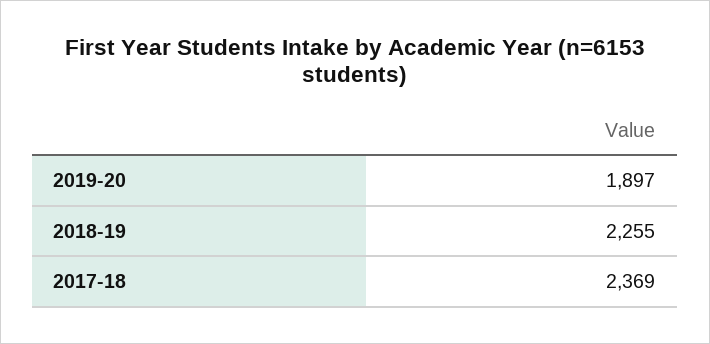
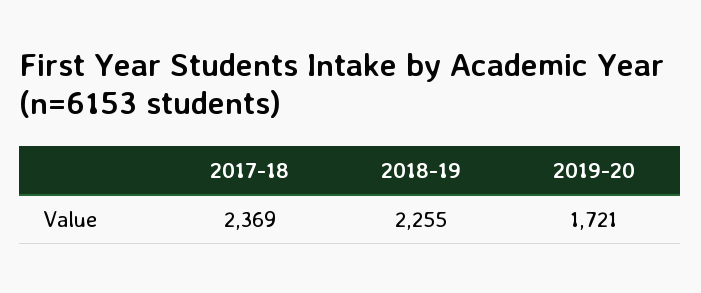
  {
-   "2019-20": 1897,
+   "2019-20": 1721,
    "2018-19": 2255,
    "2017-18": 2369
  }

